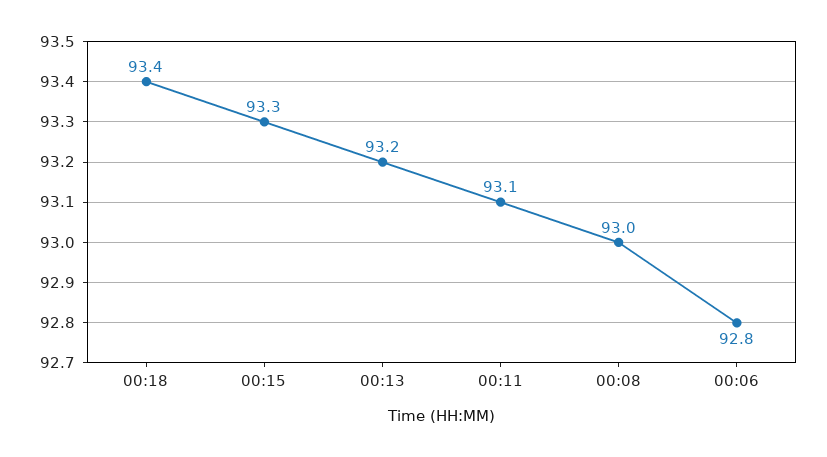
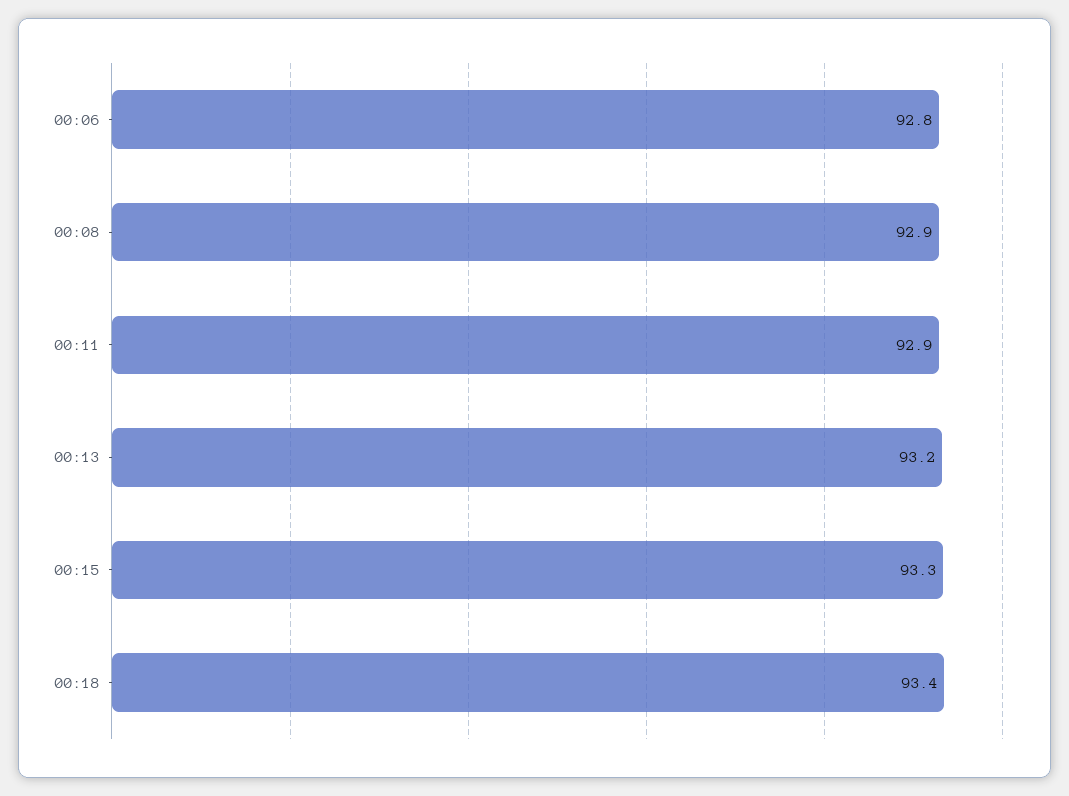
  {
    "00:18": 93.4,
    "00:15": 93.3,
    "00:13": 93.2,
-   "00:11": 93.1,
+   "00:11": 92.9,
-   "00:08": 93,
+   "00:08": 92.9,
    "00:06": 92.8
  }

